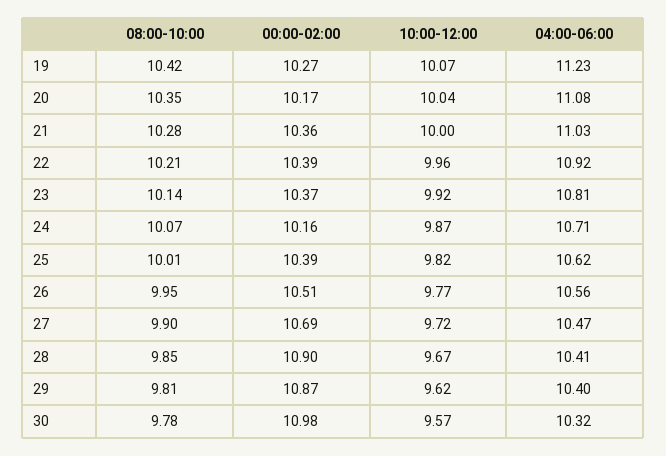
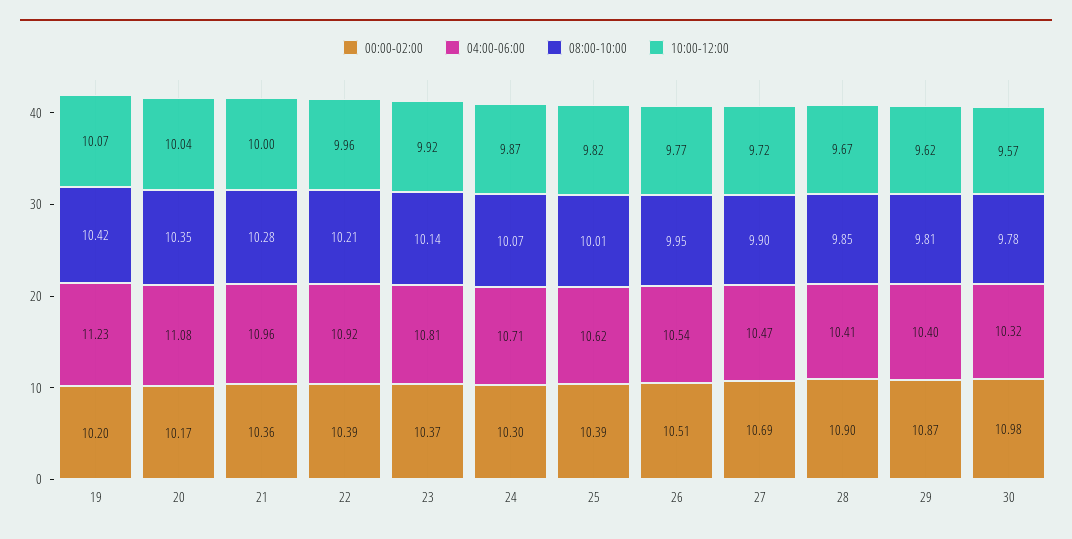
  {
    "08:00-10:00": {
      "19": 10.42,
      "20": 10.35,
      "21": 10.28,
      "22": 10.21,
      "23": 10.14,
      "24": 10.07,
      "25": 10.01,
      "26": 9.95,
      "27": 9.9,
      "28": 9.85,
      "29": 9.81,
      "30": 9.78
    },
    "00:00-02:00": {
-     "19": 10.27,
+     "19": 10.2,
      "20": 10.17,
      "21": 10.36,
      "22": 10.39,
      "23": 10.37,
-     "24": 10.16,
+     "24": 10.3,
      "25": 10.39,
      "26": 10.51,
      "27": 10.69,
      "28": 10.9,
      "29": 10.87,
      "30": 10.98
    },
    "10:00-12:00": {
      "19": 10.07,
      "20": 10.04,
      "21": 10,
      "22": 9.96,
      "23": 9.92,
      "24": 9.87,
      "25": 9.82,
      "26": 9.77,
      "27": 9.72,
      "28": 9.67,
      "29": 9.62,
      "30": 9.57
    },
    "04:00-06:00": {
      "19": 11.23,
      "20": 11.08,
-     "21": 11.03,
+     "21": 10.96,
      "22": 10.92,
      "23": 10.81,
      "24": 10.71,
      "25": 10.62,
-     "26": 10.56,
+     "26": 10.54,
      "27": 10.47,
      "28": 10.41,
      "29": 10.4,
      "30": 10.32
    }
  }

